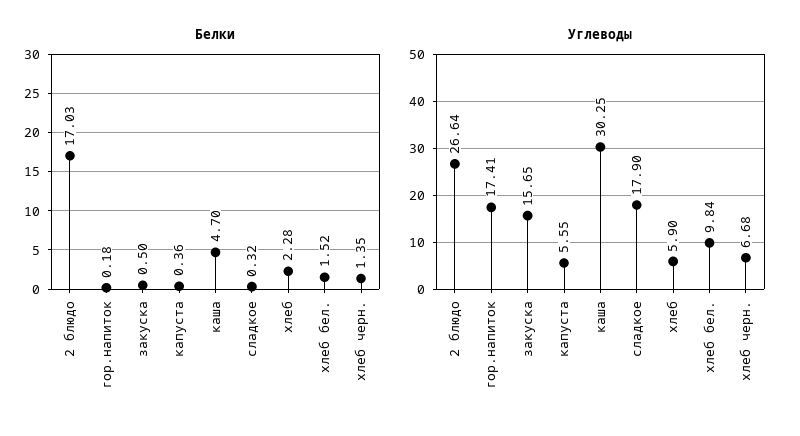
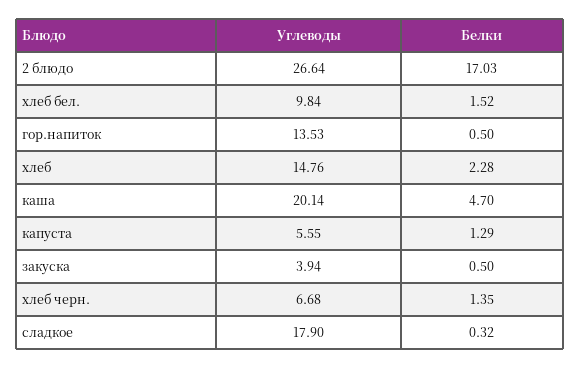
  {
    "Белки": {
      "2 блюдо": 17.03,
-     "гор.напиток": 0.18,
+     "гор.напиток": 0.5,
      "закуска": 0.5,
-     "капуста": 0.36,
+     "капуста": 1.29,
      "каша": 4.7,
      "сладкое": 0.32,
      "хлеб": 2.28,
      "хлеб бел.": 1.52,
      "хлеб черн.": 1.35
    },
    "Углеводы": {
      "2 блюдо": 26.64,
-     "гор.напиток": 17.41,
+     "гор.напиток": 13.53,
-     "закуска": 15.65,
+     "закуска": 3.94,
      "капуста": 5.55,
-     "каша": 30.25,
+     "каша": 20.14,
      "сладкое": 17.9,
-     "хлеб": 5.9,
+     "хлеб": 14.76,
      "хлеб бел.": 9.84,
      "хлеб черн.": 6.68
    }
  }

